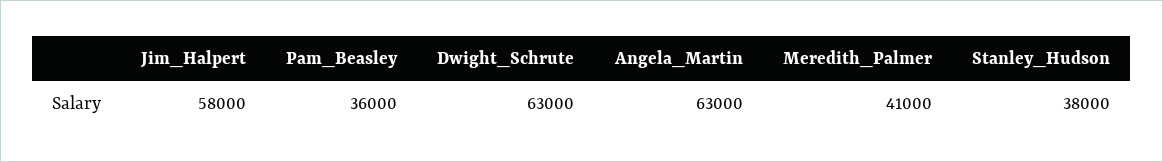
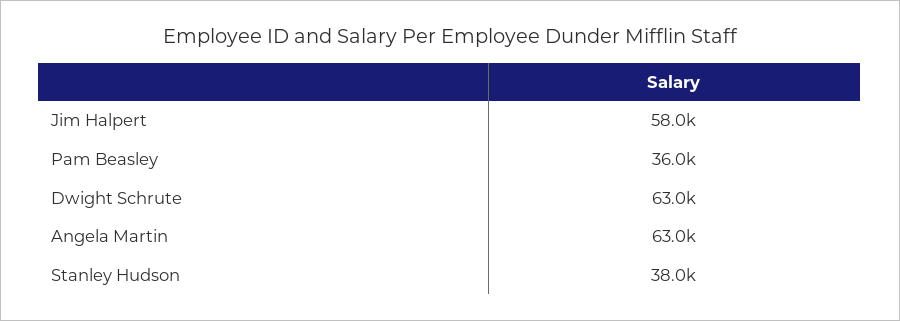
  {
    "Jim_Halpert": 58000,
    "Pam_Beasley": 36000,
    "Dwight_Schrute": 63000,
    "Angela_Martin": 63000,
-   "Meredith_Palmer": 41000,
    "Stanley_Hudson": 38000
  }

